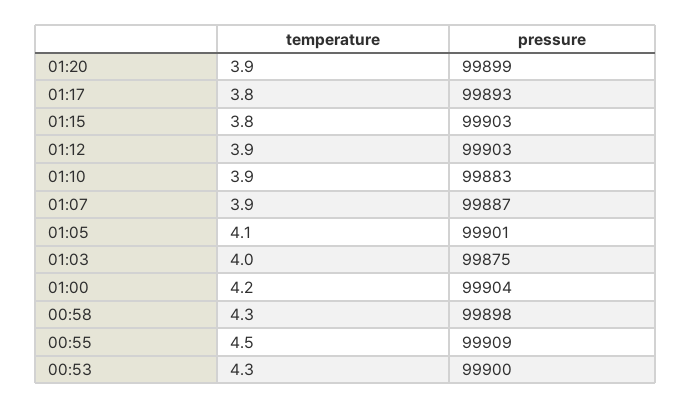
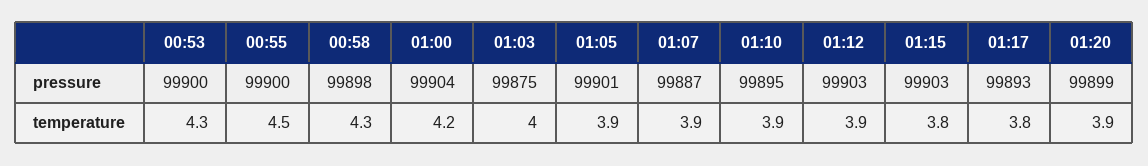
  {
    "temperature": {
      "01:20": 3.9,
      "01:17": 3.8,
      "01:15": 3.8,
      "01:12": 3.9,
      "01:10": 3.9,
      "01:07": 3.9,
-     "01:05": 4.1,
+     "01:05": 3.9,
      "01:03": 4,
      "01:00": 4.2,
      "00:58": 4.3,
      "00:55": 4.5,
      "00:53": 4.3
    },
    "pressure": {
      "01:20": 99899,
      "01:17": 99893,
      "01:15": 99903,
      "01:12": 99903,
-     "01:10": 99883,
+     "01:10": 99895,
      "01:07": 99887,
      "01:05": 99901,
      "01:03": 99875,
      "01:00": 99904,
      "00:58": 99898,
-     "00:55": 99909,
+     "00:55": 99900,
      "00:53": 99900
    }
  }

